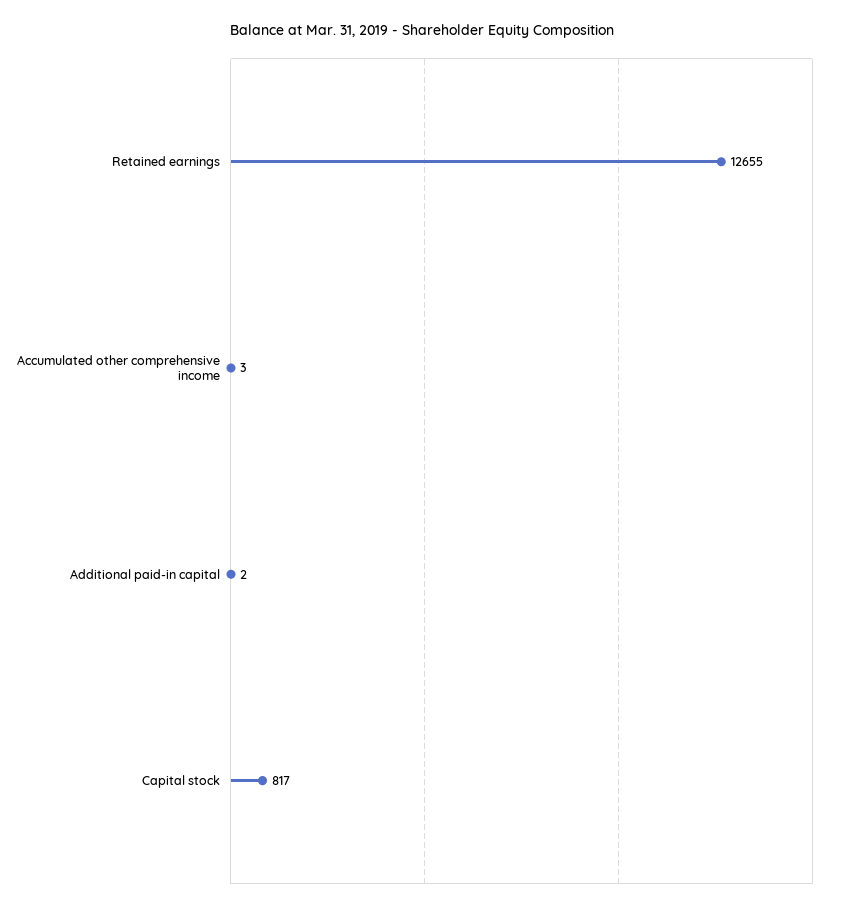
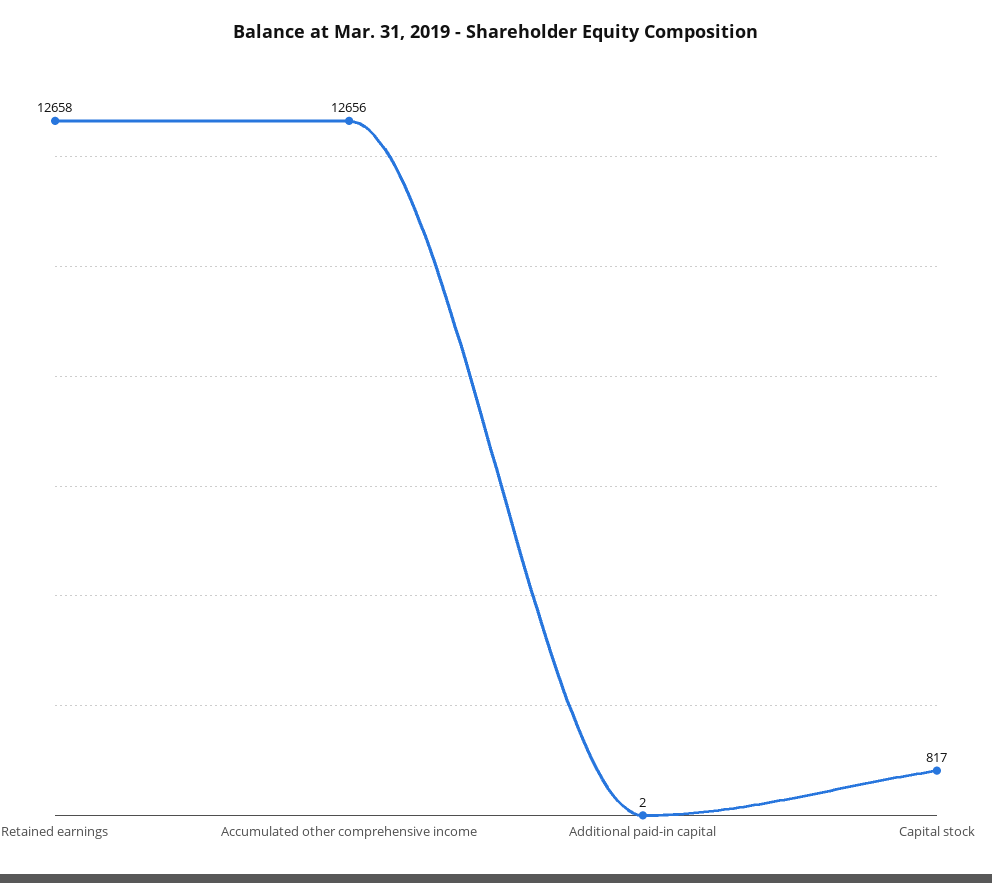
  {
-   "Retained earnings": 12655,
+   "Retained earnings": 12658,
-   "Accumulated other comprehensive income": 3,
+   "Accumulated other comprehensive income": 12656,
    "Additional paid-in capital": 2,
    "Capital stock": 817
  }

